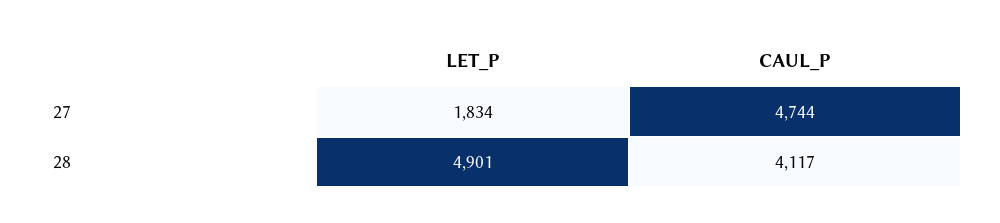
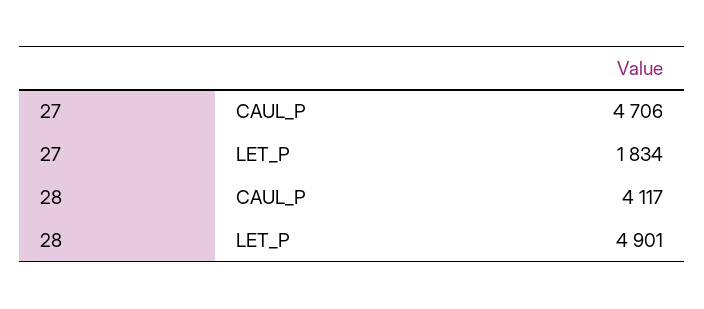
  {
    "LET_P": {
      "27": 1834,
      "28": 4901
    },
    "CAUL_P": {
-     "27": 4744,
+     "27": 4706,
      "28": 4117
    }
  }

